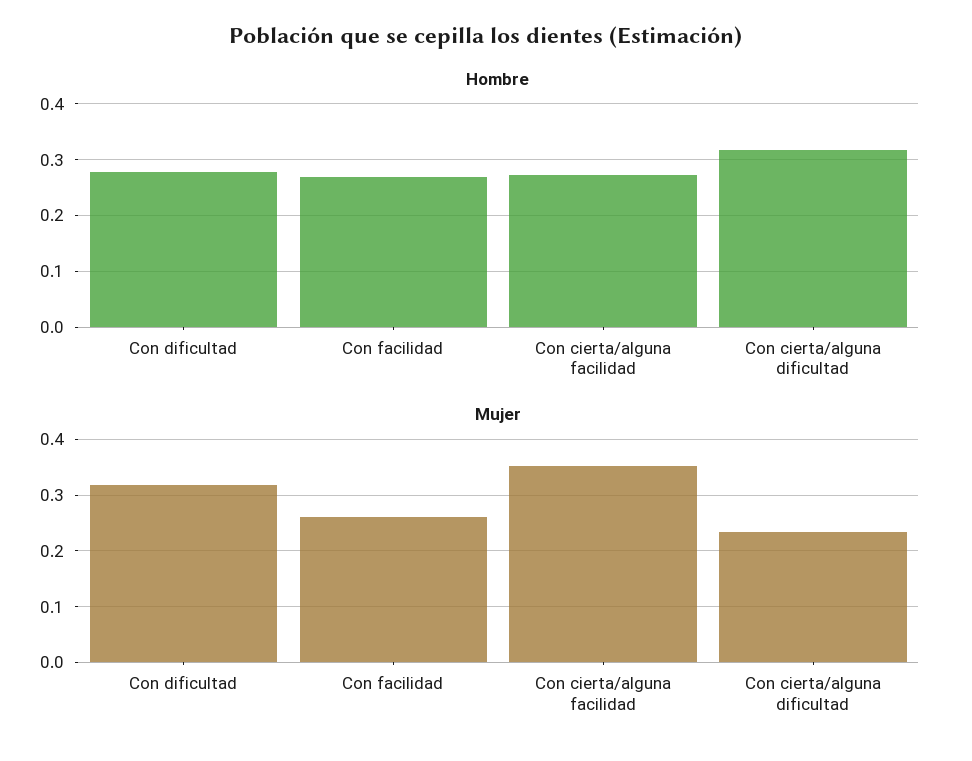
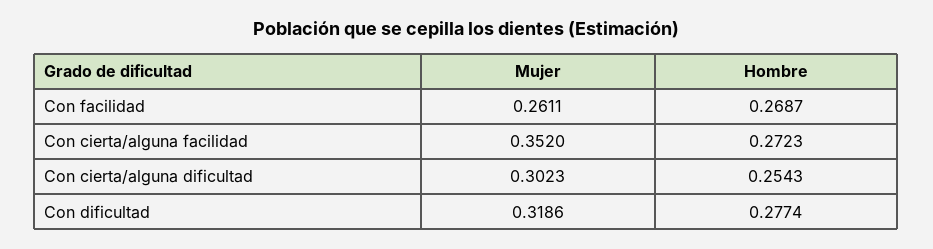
  {
    "Hombre": {
      "Con dificultad": 0.2774,
      "Con facilidad": 0.2687,
      "Con cierta/alguna facilidad": 0.2723,
-     "Con cierta/alguna dificultad": 0.32
+     "Con cierta/alguna dificultad": 0.2543
    },
    "Mujer": {
      "Con dificultad": 0.3186,
      "Con facilidad": 0.2611,
      "Con cierta/alguna facilidad": 0.352,
-     "Con cierta/alguna dificultad": 0.24
+     "Con cierta/alguna dificultad": 0.3023
    }
  }

